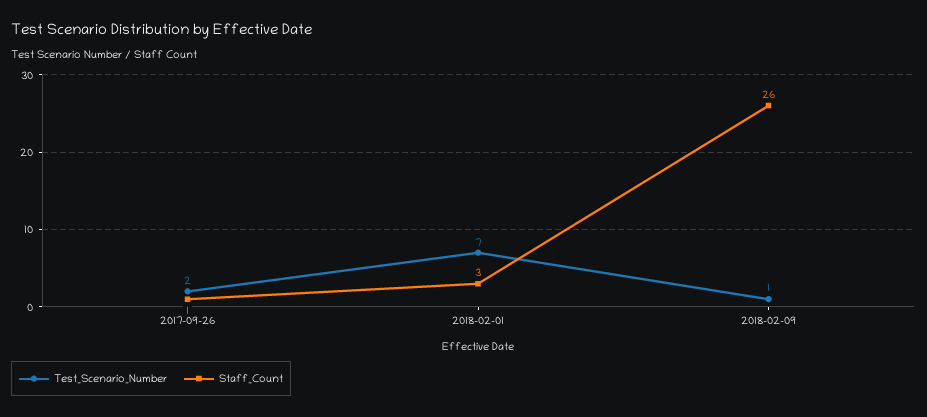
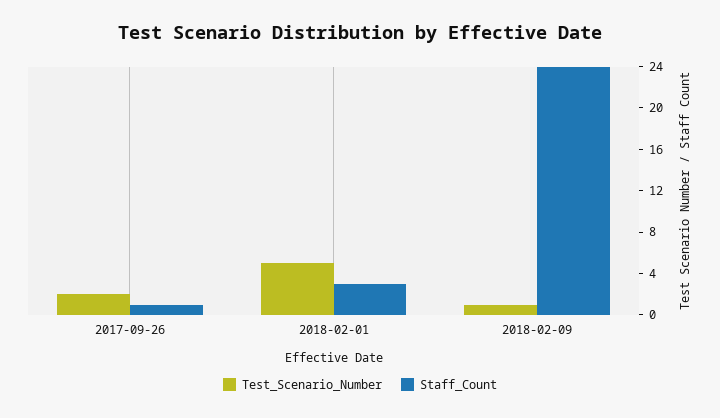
  {
    "Test_Scenario_Number": {
      "2017-09-26": 2,
-     "2018-02-01": 7,
+     "2018-02-01": 5,
      "2018-02-09": 1
    },
    "Staff_Count": {
      "2017-09-26": 1,
      "2018-02-01": 3,
-     "2018-02-09": 26
+     "2018-02-09": 24
    }
  }

